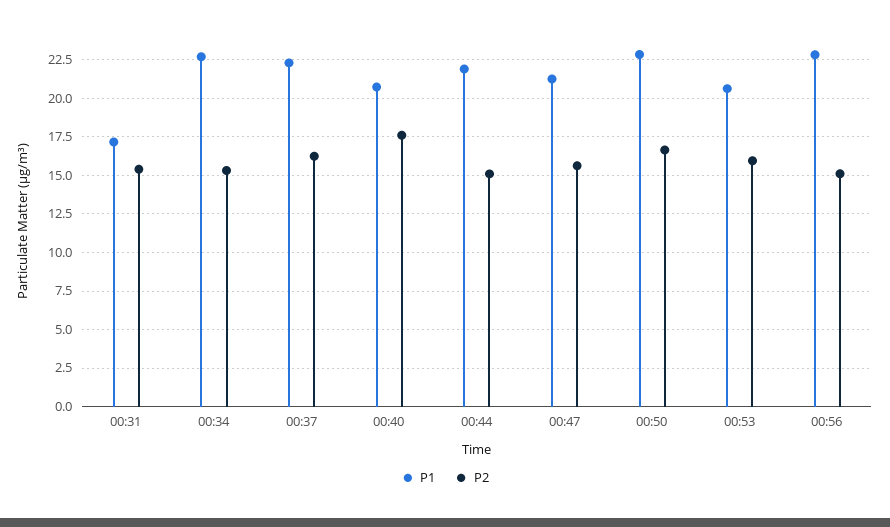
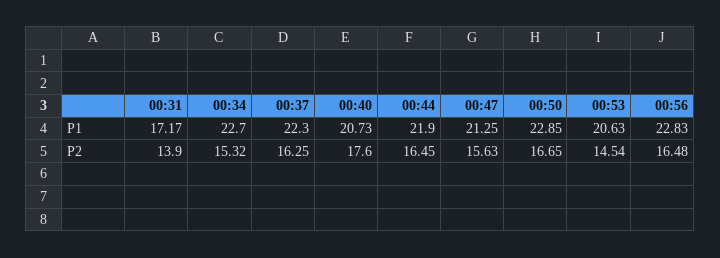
  {
    "P1": {
      "00:31": 17.17,
      "00:34": 22.7,
      "00:37": 22.3,
      "00:40": 20.73,
      "00:44": 21.9,
      "00:47": 21.25,
      "00:50": 22.85,
      "00:53": 20.63,
      "00:56": 22.83
    },
    "P2": {
-     "00:31": 15.5,
+     "00:31": 13.9,
      "00:34": 15.32,
      "00:37": 16.25,
      "00:40": 17.6,
-     "00:44": 15,
+     "00:44": 16.45,
      "00:47": 15.63,
      "00:50": 16.65,
-     "00:53": 16,
+     "00:53": 14.54,
-     "00:56": 15
+     "00:56": 16.48
    }
  }

